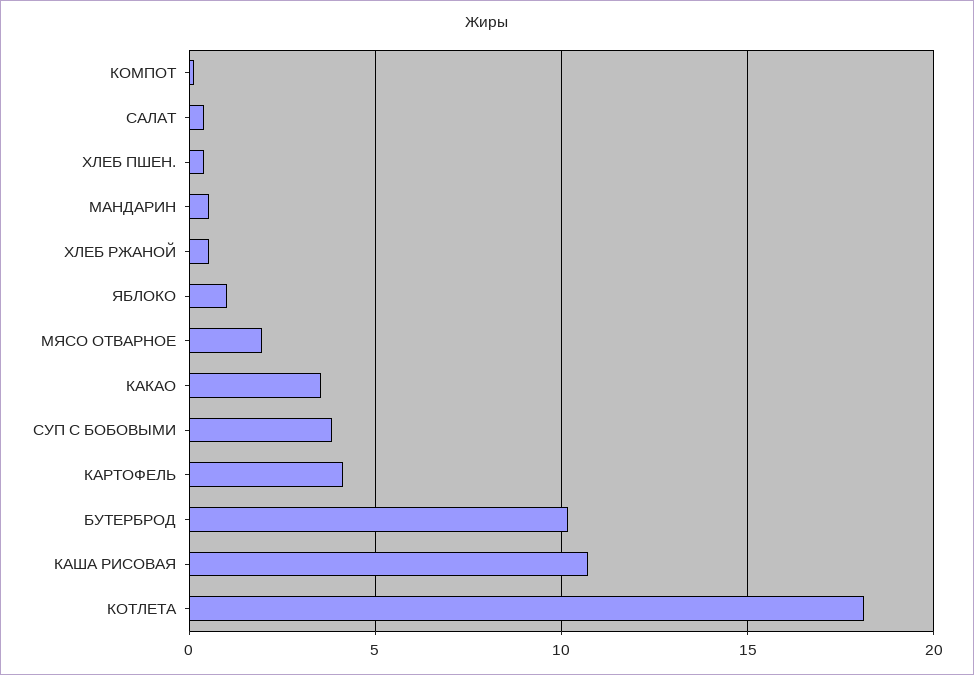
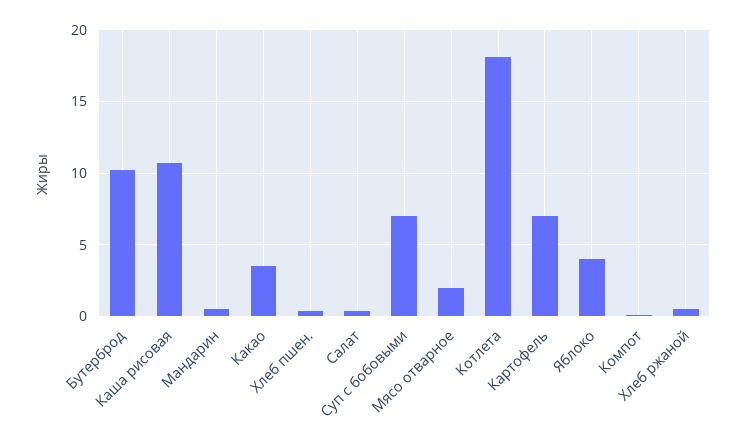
  {
    "КОМПОТ": 0,
    "САЛАТ": 0.5,
    "ХЛЕБ ПШЕН.": 0.5,
    "МАНДАРИН": 0.5,
    "ХЛЕБ РЖАНОЙ": 0.5,
-   "ЯБЛОКО": 1,
+   "ЯБЛОКО": 4,
    "МЯСО ОТВАРНОЕ": 2,
    "КАКАО": 3.5,
-   "СУП С БОБОВЫМИ": 4,
+   "СУП С БОБОВЫМИ": 7,
-   "КАРТОФЕЛЬ": 4,
+   "КАРТОФЕЛЬ": 7,
    "БУТЕРБРОД": 10,
    "КАША РИСОВАЯ": 10.5,
    "КОТЛЕТА": 18
  }

